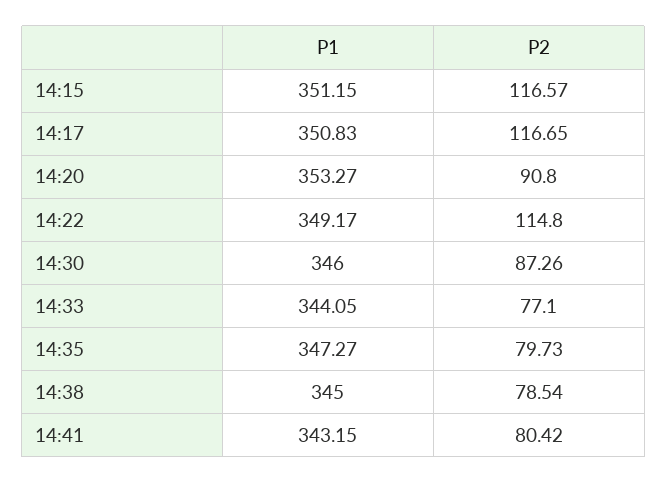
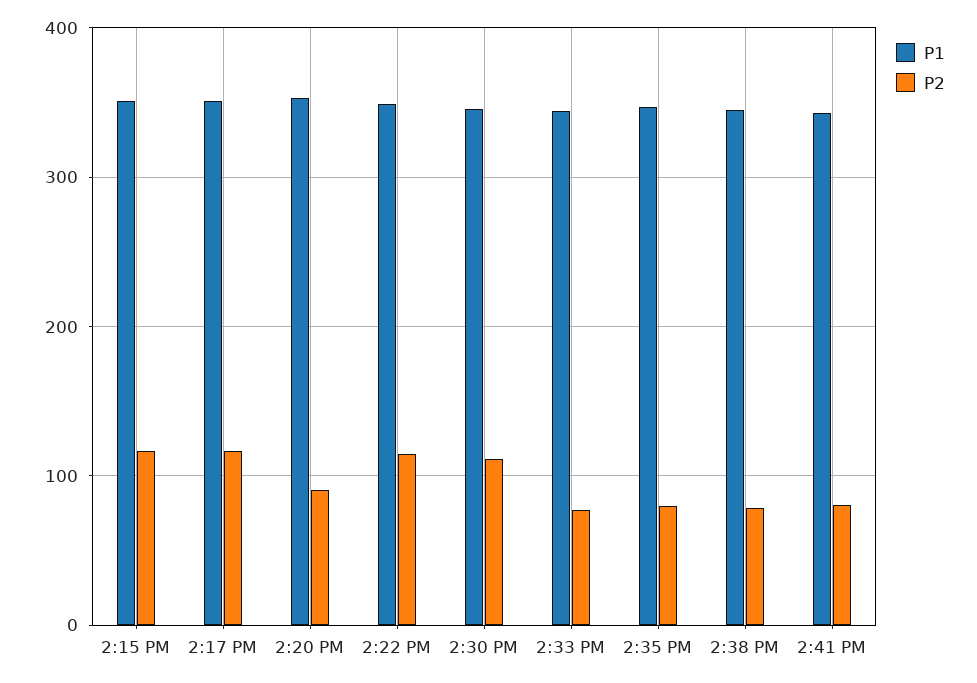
  {
    "P1": {
      "14:15": 351.15,
      "14:17": 350.83,
      "14:20": 353.27,
      "14:22": 349.17,
      "14:30": 346,
      "14:33": 344.05,
      "14:35": 347.27,
      "14:38": 345,
      "14:41": 343.15
    },
    "P2": {
      "14:15": 116.57,
      "14:17": 116.65,
      "14:20": 90.8,
      "14:22": 114.8,
-     "14:30": 87.26,
+     "14:30": 110,
      "14:33": 77.1,
      "14:35": 79.73,
      "14:38": 78.54,
      "14:41": 80.42
    }
  }

